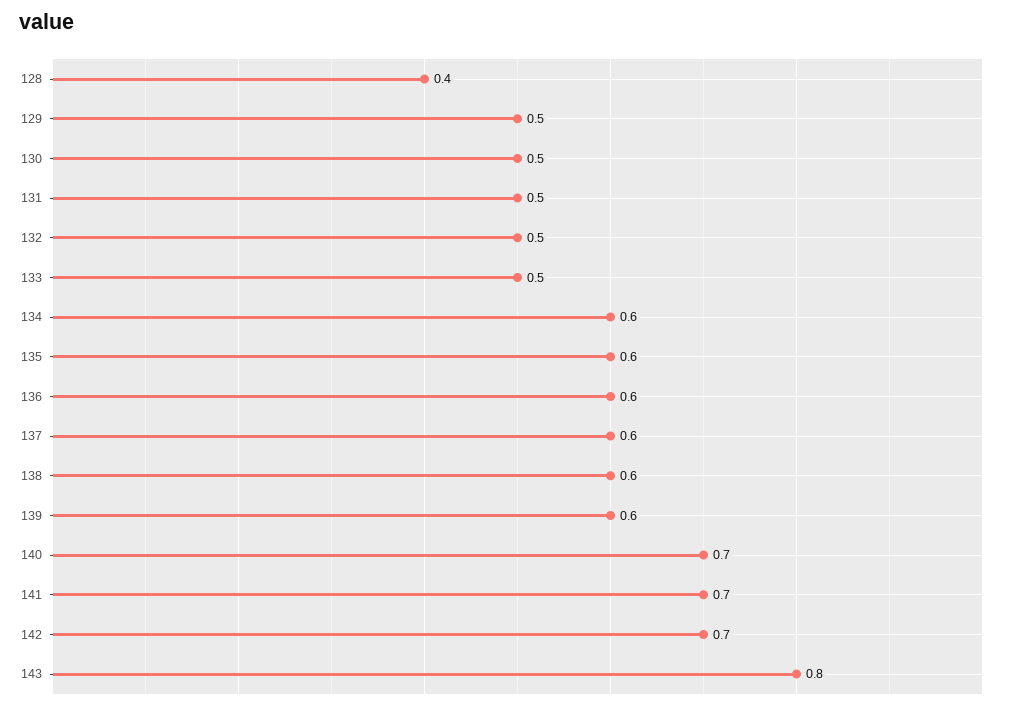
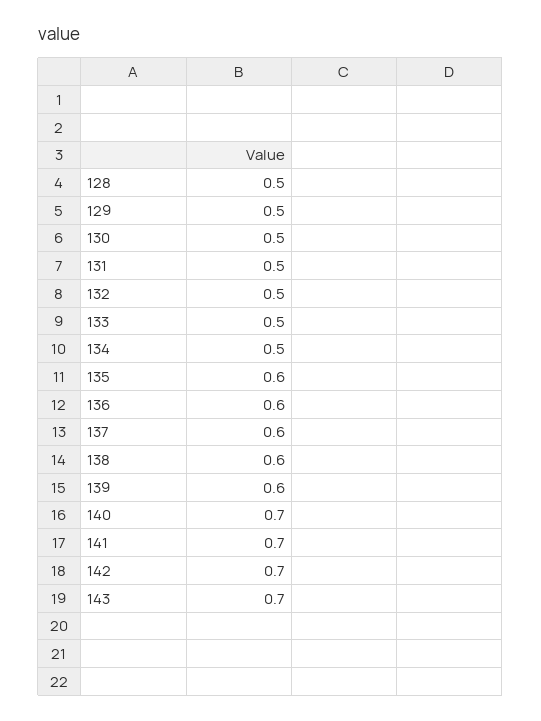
  {
-   "128": 0.4,
+   "128": 0.5,
    "129": 0.5,
    "130": 0.5,
    "131": 0.5,
    "132": 0.5,
    "133": 0.5,
-   "134": 0.6,
+   "134": 0.5,
    "135": 0.6,
    "136": 0.6,
    "137": 0.6,
    "138": 0.6,
    "139": 0.6,
    "140": 0.7,
    "141": 0.7,
    "142": 0.7,
-   "143": 0.8
+   "143": 0.7
  }

